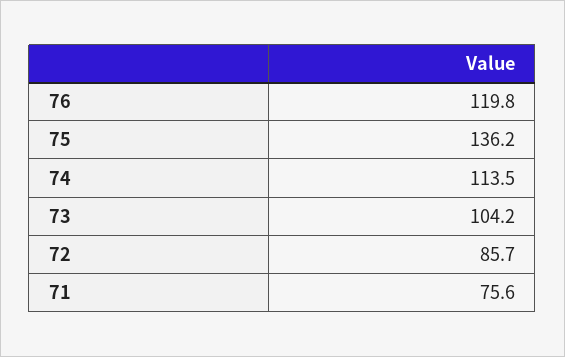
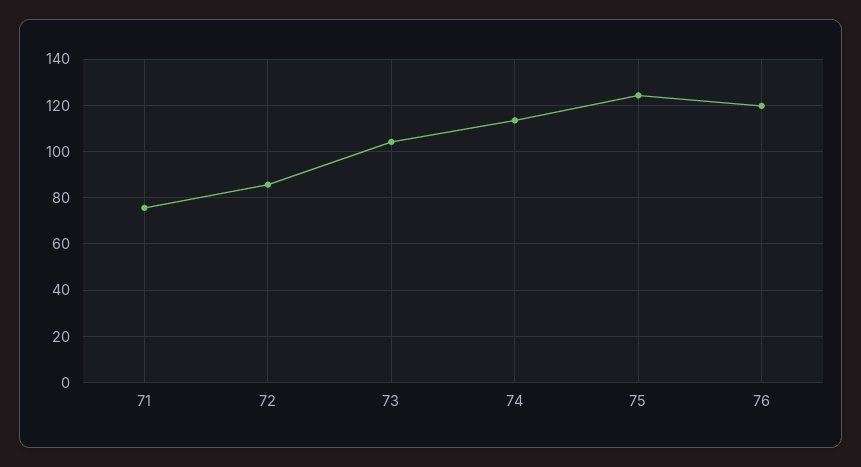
  {
    "76": 119.8,
-   "75": 136.2,
+   "75": 125,
    "74": 113.5,
    "73": 104.2,
    "72": 85.7,
    "71": 75.6
  }

